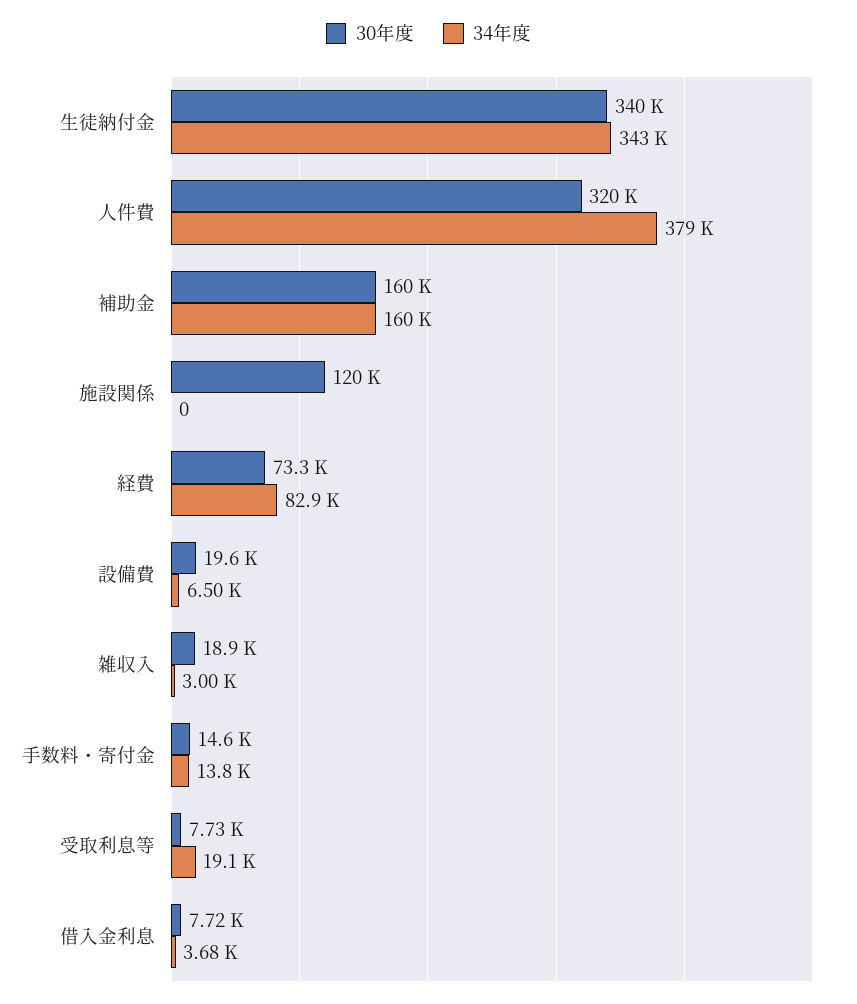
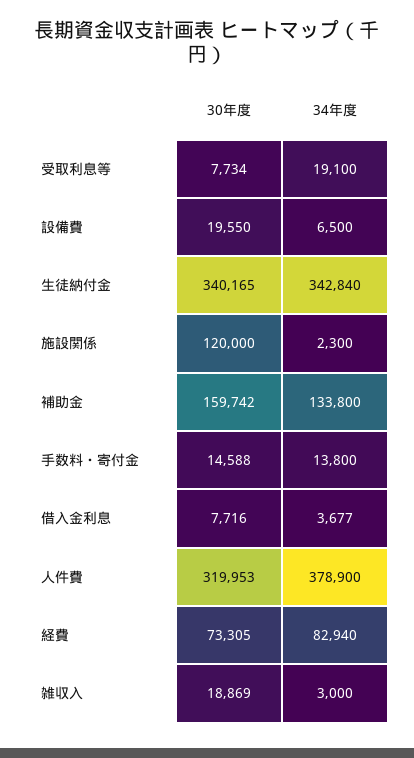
  {
    "30年度": {
      "生徒納付金": 340165,
      "人件費": 319953,
      "補助金": 159742,
      "施設関係": 120000,
      "経費": 73305,
      "設備費": 19550,
      "雑収入": 18869,
      "手数料・寄付金": 14588,
      "受取利息等": 7734,
      "借入金利息": 7716
    },
    "34年度": {
      "生徒納付金": 342840,
      "人件費": 378900,
-     "補助金": 160000,
+     "補助金": 133800,
-     "施設関係": 0,
+     "施設関係": 2300,
      "経費": 82940,
      "設備費": 6500,
      "雑収入": 3000,
      "手数料・寄付金": 13800,
      "受取利息等": 19100,
      "借入金利息": 3677
    }
  }

